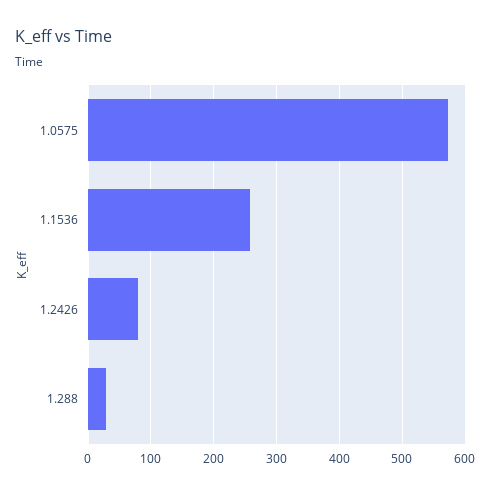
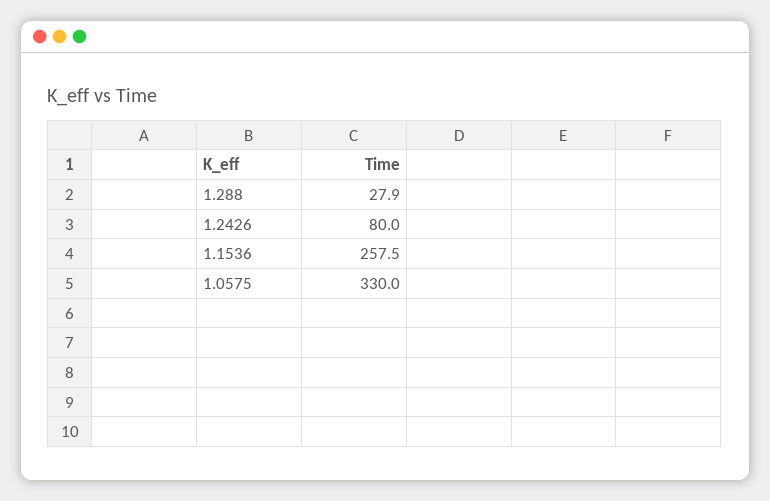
  {
-   "1.0575": 570,
+   "1.0575": 330,
    "1.1536": 257.5,
    "1.2426": 80,
    "1.288": 27.9
  }

